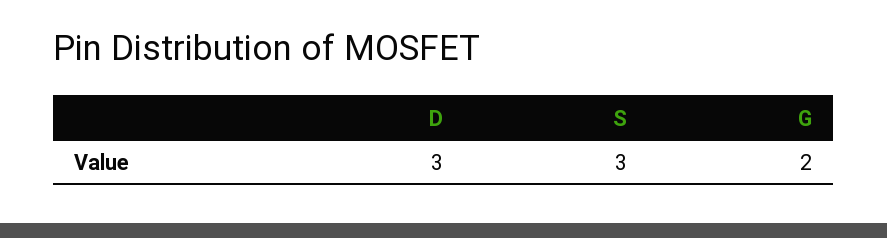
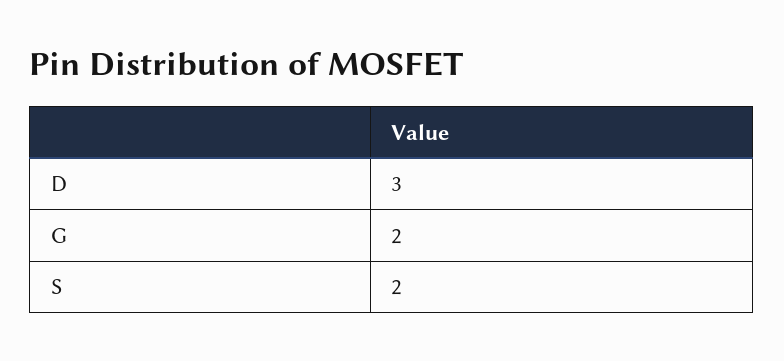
  {
    "D": 3,
-   "S": 3,
+   "S": 2,
    "G": 2
  }

